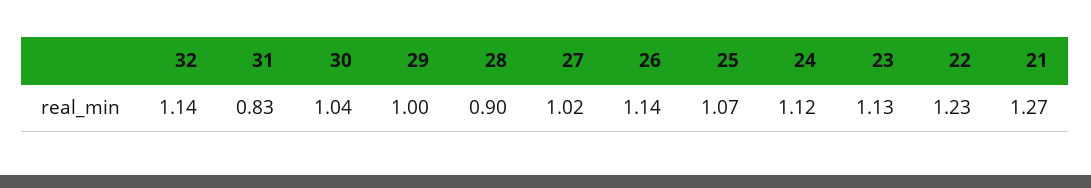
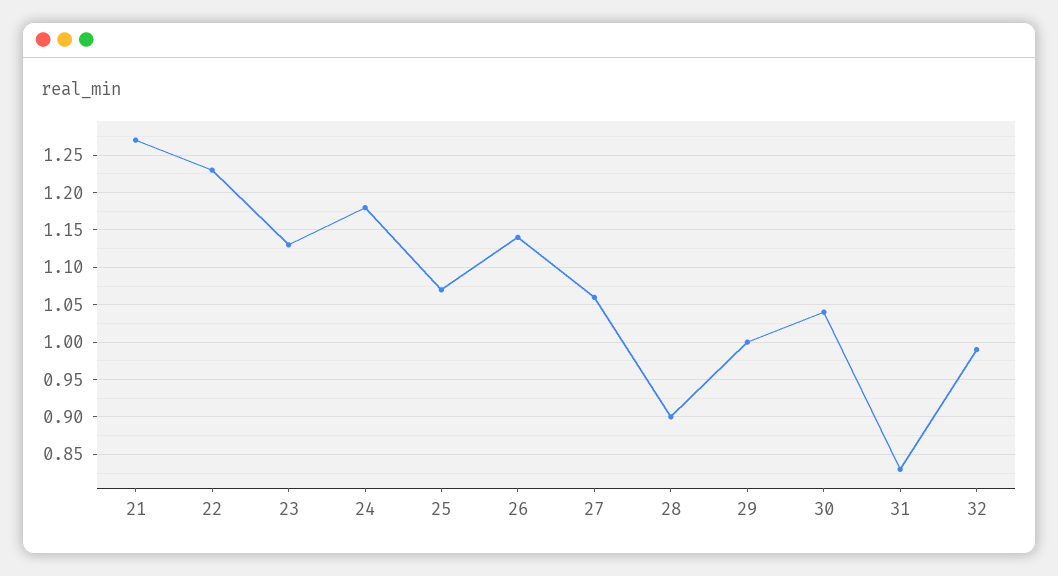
  {
-   "32": 1.14,
+   "32": 0.99,
    "31": 0.83,
    "30": 1.04,
    "29": 1,
    "28": 0.9,
-   "27": 1.02,
+   "27": 1.06,
    "26": 1.14,
    "25": 1.07,
-   "24": 1.12,
+   "24": 1.18,
    "23": 1.13,
    "22": 1.23,
    "21": 1.27
  }

